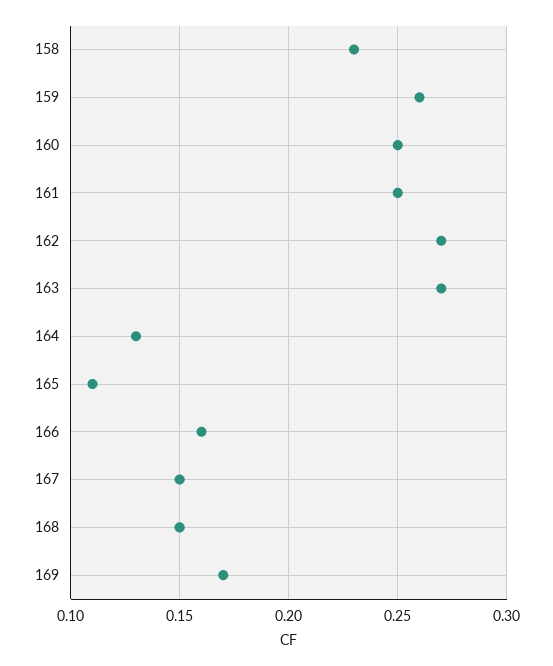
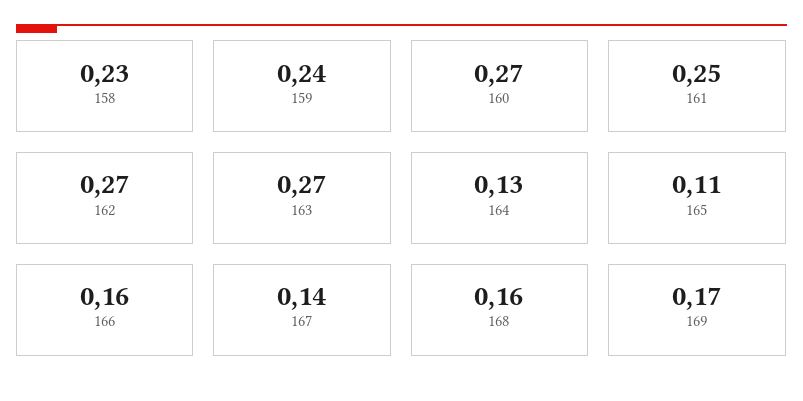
  {
    "158": 0.23,
-   "159": 0.26,
+   "159": 0.24,
-   "160": 0.25,
+   "160": 0.27,
    "161": 0.25,
    "162": 0.27,
    "163": 0.27,
    "164": 0.13,
    "165": 0.11,
    "166": 0.16,
-   "167": 0.15,
+   "167": 0.14,
-   "168": 0.15,
+   "168": 0.16,
    "169": 0.17
  }

